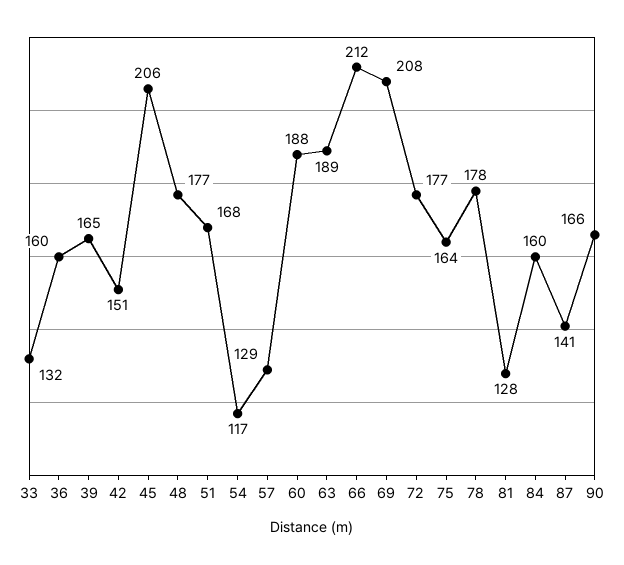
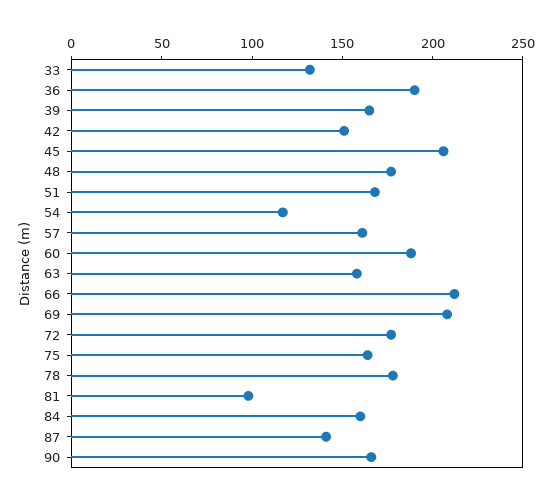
  {
    "33": 132,
-   "36": 160,
+   "36": 190,
    "39": 165,
    "42": 151,
    "45": 206,
    "48": 177,
    "51": 168,
    "54": 117,
-   "57": 129,
+   "57": 160,
    "60": 188,
-   "63": 189,
+   "63": 160,
    "66": 212,
    "69": 208,
    "72": 177,
    "75": 164,
    "78": 178,
-   "81": 128,
+   "81": 100,
    "84": 160,
    "87": 141,
    "90": 166
  }

